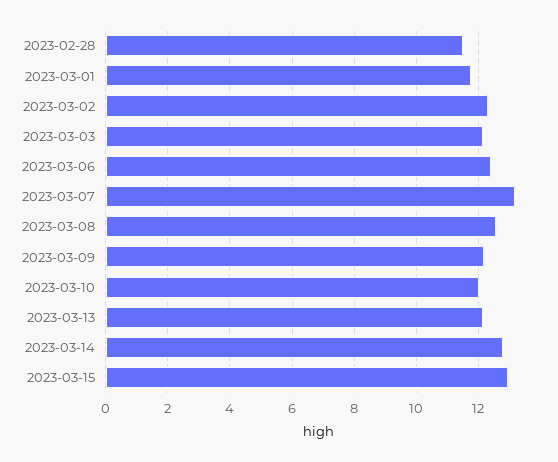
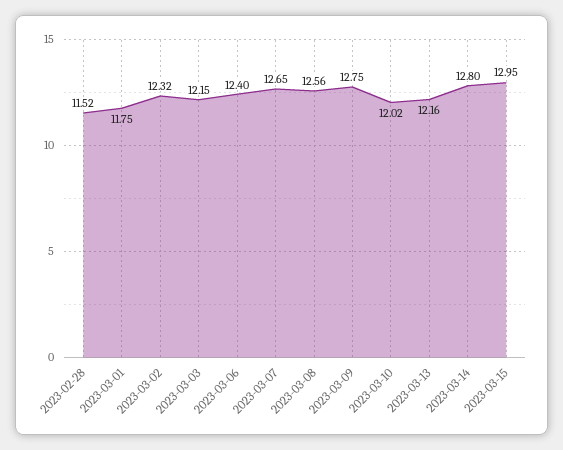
  {
    "2023-02-28": 11.52,
    "2023-03-01": 11.75,
    "2023-03-02": 12.32,
    "2023-03-03": 12.15,
    "2023-03-06": 12.4,
-   "2023-03-07": 13.2,
+   "2023-03-07": 12.65,
    "2023-03-08": 12.56,
-   "2023-03-09": 12.2,
+   "2023-03-09": 12.75,
    "2023-03-10": 12.02,
    "2023-03-13": 12.16,
    "2023-03-14": 12.8,
    "2023-03-15": 12.95
  }

